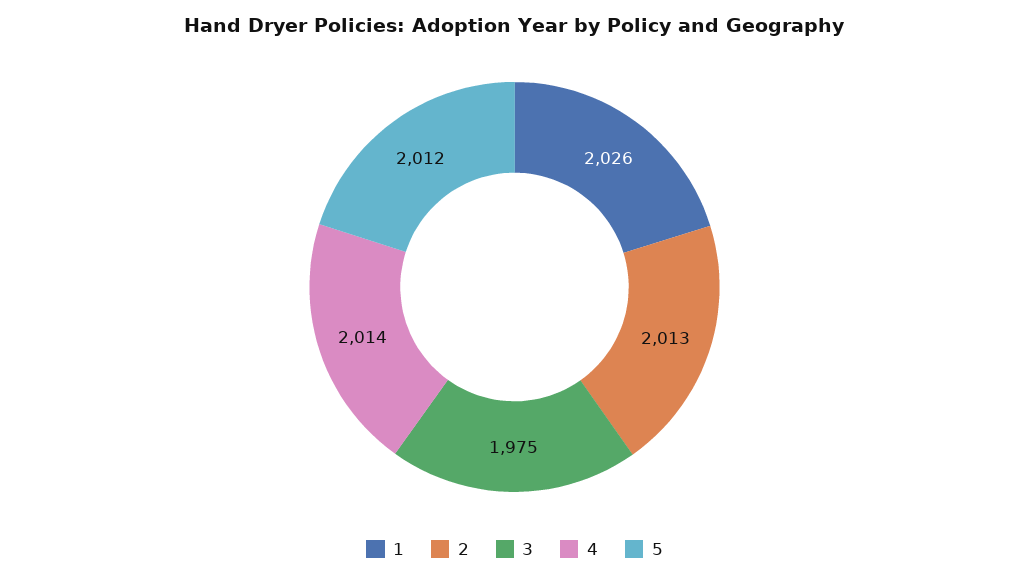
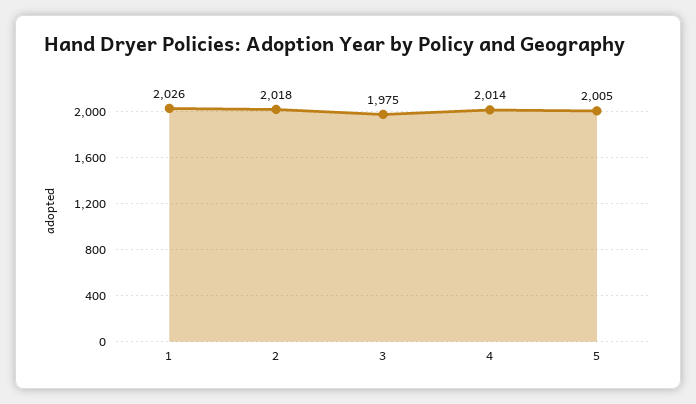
  {
    "1": 2026,
-   "2": 2013,
+   "2": 2018,
    "3": 1975,
    "4": 2014,
-   "5": 2012
+   "5": 2005
  }

